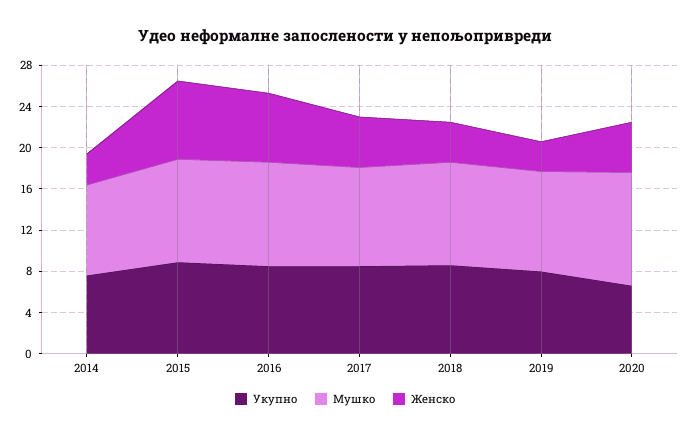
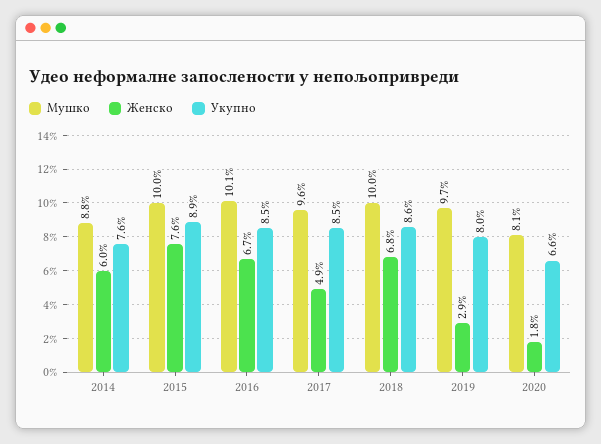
  {
    "Укупно": {
      "2014": 7.6,
      "2015": 8.9,
      "2016": 8.5,
      "2017": 8.5,
      "2018": 8.6,
      "2019": 8,
      "2020": 6.6
    },
    "Мушко": {
      "2014": 8.8,
      "2015": 10,
      "2016": 10.1,
      "2017": 9.6,
      "2018": 10,
      "2019": 9.7,
-     "2020": 11
+     "2020": 8.1
    },
    "Женско": {
-     "2014": 3,
+     "2014": 6,
      "2015": 7.6,
      "2016": 6.7,
      "2017": 4.9,
-     "2018": 4,
+     "2018": 6.8,
      "2019": 2.9,
-     "2020": 5
+     "2020": 1.8
    }
  }

